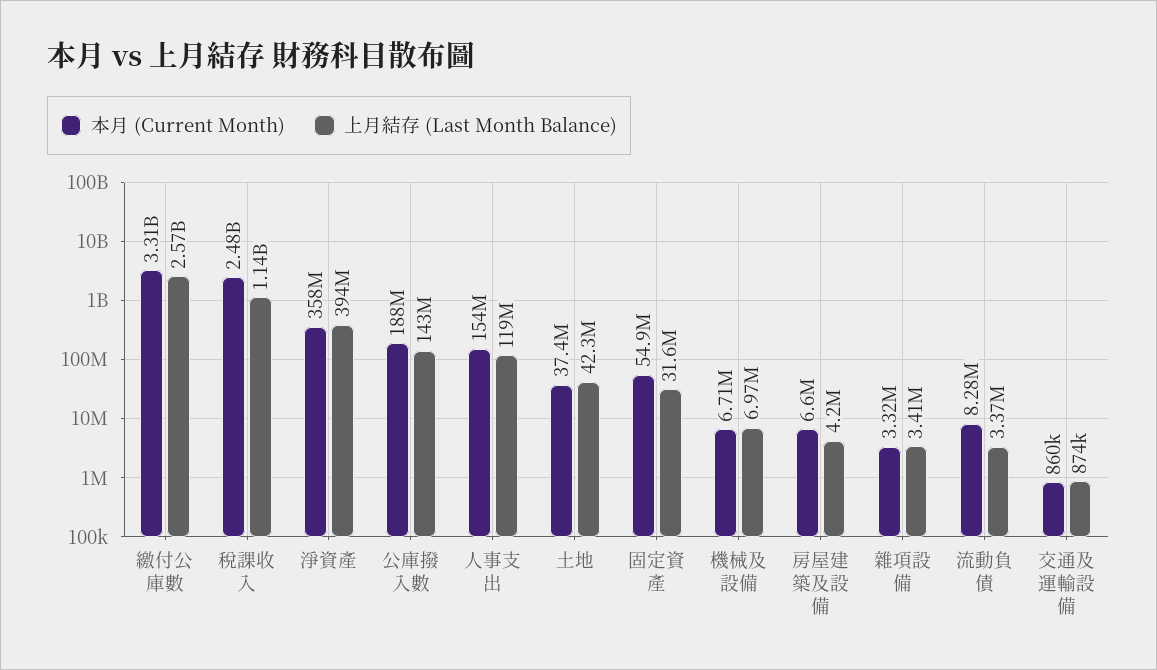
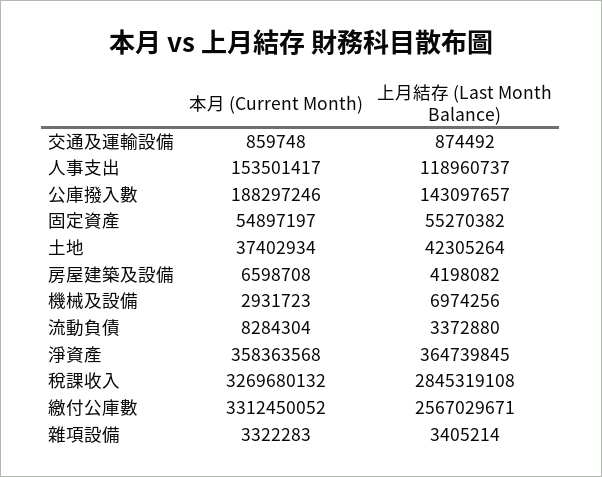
  {
    "本月 (Current Month)": {
      "繳付公庫數": 3312450052,
-     "稅課收入": 2480000000,
+     "稅課收入": 3269680132,
      "淨資產": 358363568,
      "公庫撥入數": 188297246,
      "人事支出": 153501417,
      "土地": 37402934,
      "固定資產": 54897197,
-     "機械及設備": 6710000,
+     "機械及設備": 2931723,
      "房屋建築及設備": 6598708,
      "雜項設備": 3322283,
      "流動負債": 8284304,
      "交通及運輸設備": 859748
    },
    "上月結存 (Last Month Balance)": {
      "繳付公庫數": 2567029671,
-     "稅課收入": 1140000000,
+     "稅課收入": 2845319108,
-     "淨資產": 394000000,
+     "淨資產": 364739845,
      "公庫撥入數": 143097657,
      "人事支出": 118960737,
      "土地": 42305264,
-     "固定資產": 31600000,
+     "固定資產": 55270382,
      "機械及設備": 6974256,
      "房屋建築及設備": 4198082,
      "雜項設備": 3405214,
      "流動負債": 3372880,
      "交通及運輸設備": 874492
    }
  }

